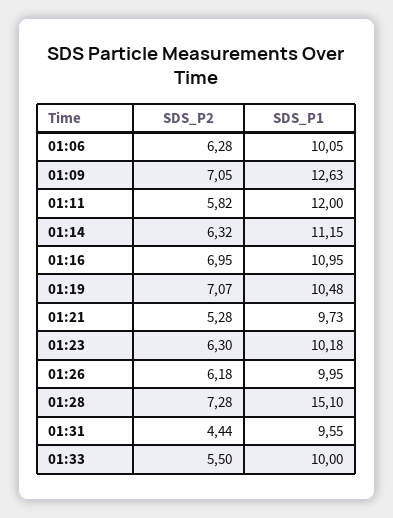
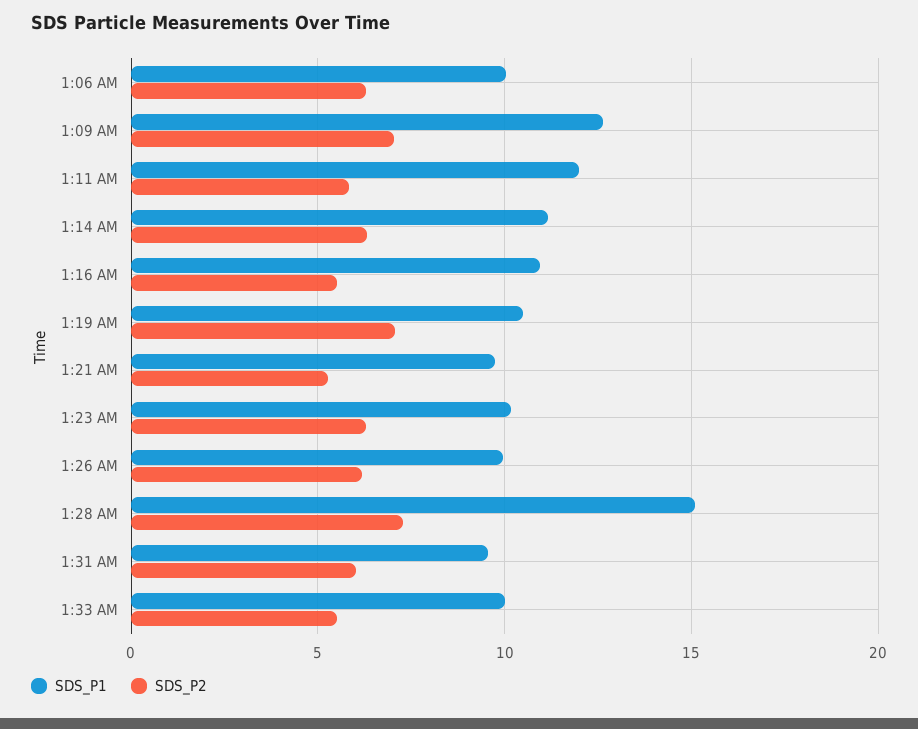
  {
    "SDS_P2": {
      "01:06": 6.28,
      "01:09": 7.05,
      "01:11": 5.82,
      "01:14": 6.32,
-     "01:16": 6.95,
+     "01:16": 5.5,
      "01:19": 7.07,
      "01:21": 5.28,
      "01:23": 6.3,
      "01:26": 6.18,
      "01:28": 7.28,
-     "01:31": 4.44,
+     "01:31": 6,
      "01:33": 5.5
    },
    "SDS_P1": {
      "01:06": 10.05,
      "01:09": 12.63,
      "01:11": 12,
      "01:14": 11.15,
      "01:16": 10.95,
      "01:19": 10.48,
      "01:21": 9.73,
      "01:23": 10.18,
      "01:26": 9.95,
      "01:28": 15.1,
      "01:31": 9.55,
      "01:33": 10
    }
  }

